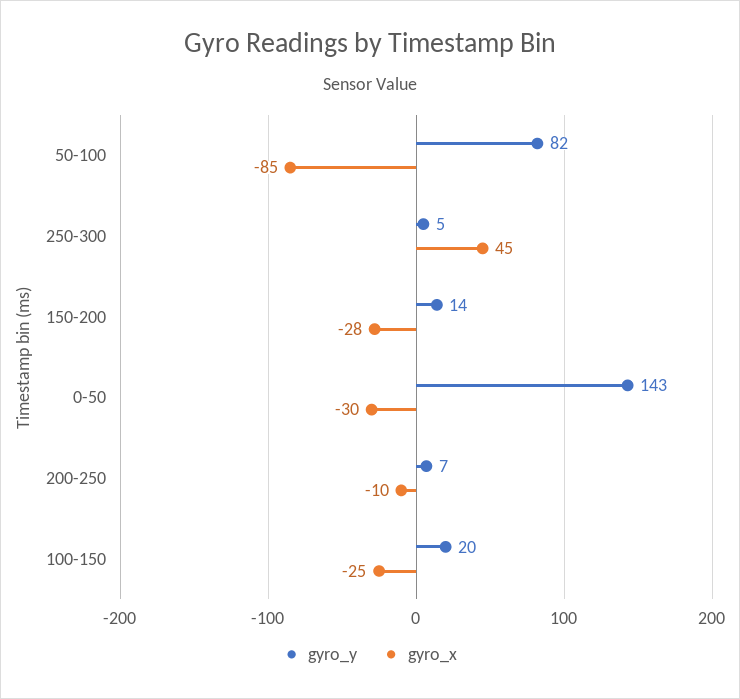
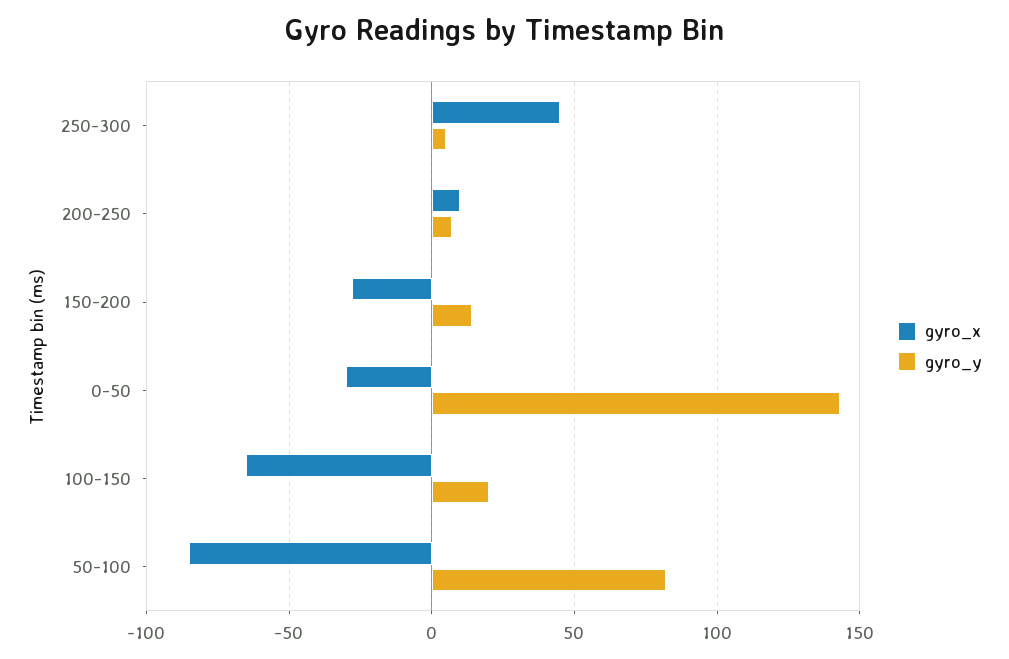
  {
    "gyro_y": {
      "50-100": 82,
      "250-300": 5,
      "150-200": 14,
      "0-50": 143,
      "200-250": 7,
      "100-150": 20
    },
    "gyro_x": {
      "50-100": -85,
      "250-300": 45,
      "150-200": -28,
      "0-50": -30,
-     "200-250": -10,
+     "200-250": 10,
-     "100-150": -25
+     "100-150": -65
    }
  }

